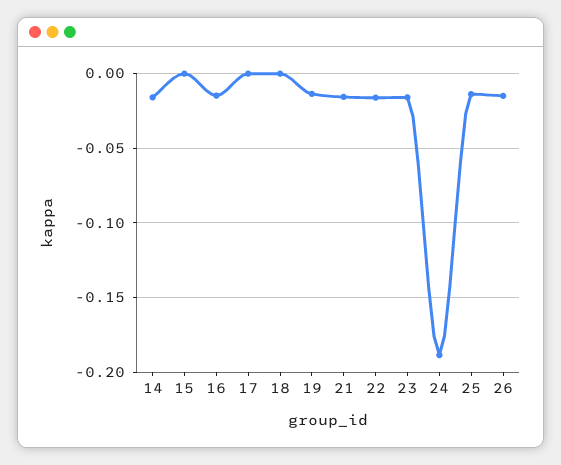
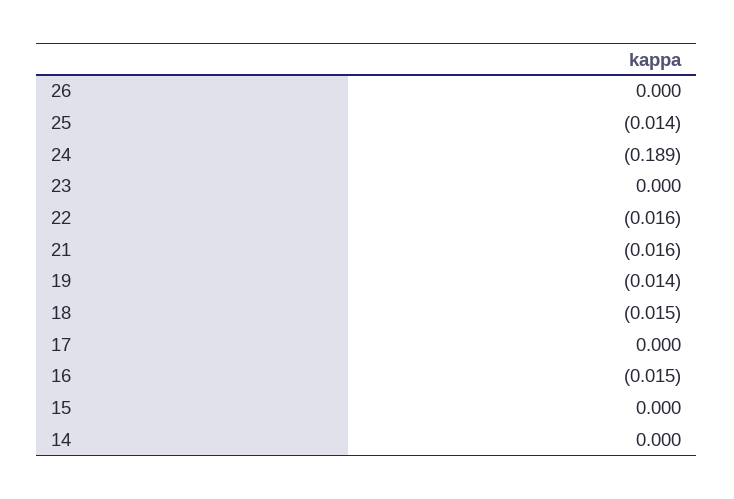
  {
-   "14": -0.015,
+   "14": 0,
    "15": 0,
    "16": -0.015,
    "17": 0,
-   "18": 0,
+   "18": -0.015,
    "19": -0.014,
    "21": -0.016,
    "22": -0.016,
-   "23": -0.015,
+   "23": 0,
    "24": -0.189,
    "25": -0.014,
-   "26": -0.015
+   "26": 0
  }

